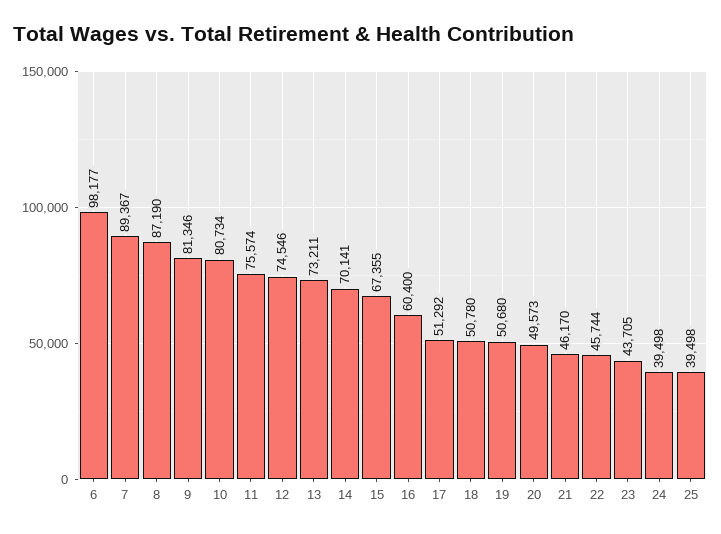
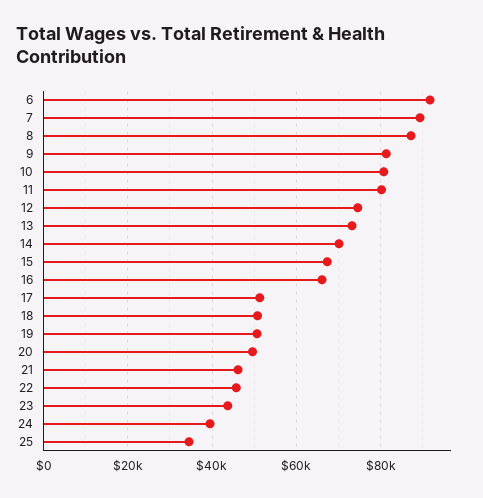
  {
-   "6": 98177,
+   "6": 92000,
    "7": 89367,
    "8": 87190,
    "9": 81346,
    "10": 80734,
-   "11": 75574,
+   "11": 80000,
    "12": 74546,
    "13": 73211,
    "14": 70141,
    "15": 67355,
-   "16": 60400,
+   "16": 66000,
    "17": 51292,
    "18": 50780,
    "19": 50680,
    "20": 49573,
    "21": 46170,
    "22": 45744,
    "23": 43705,
    "24": 39498,
-   "25": 39498
+   "25": 34000
  }

